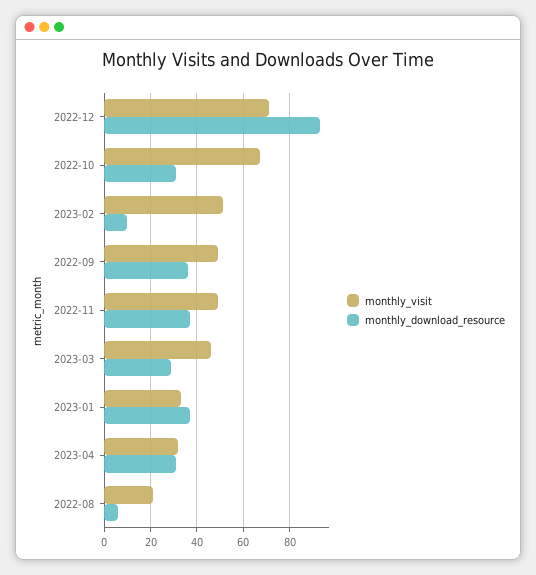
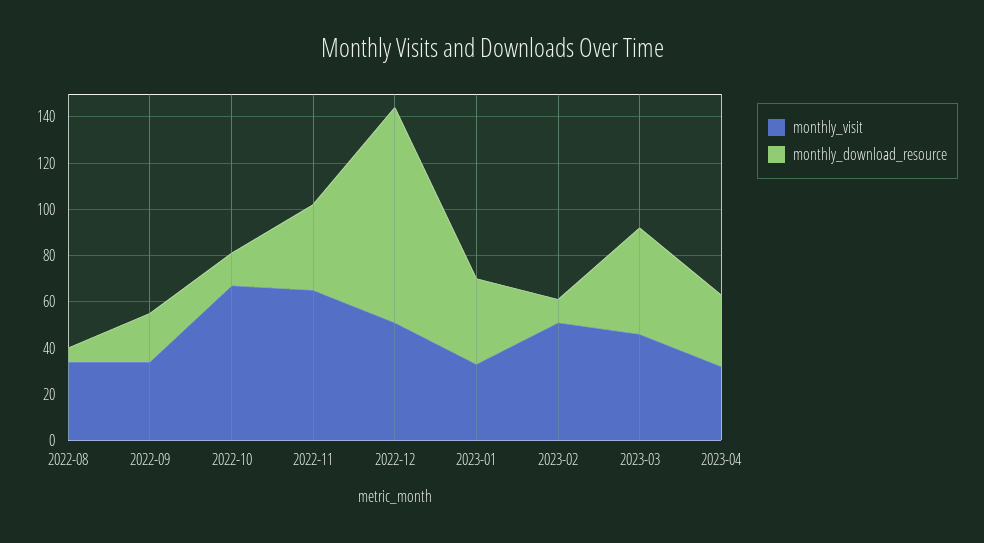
  {
    "monthly_visit": {
-     "2022-12": 70,
+     "2022-12": 50,
      "2022-10": 65,
      "2023-02": 50,
-     "2022-09": 50,
+     "2022-09": 35,
-     "2022-11": 50,
+     "2022-11": 65,
      "2023-03": 45,
      "2023-01": 35,
      "2023-04": 30,
-     "2022-08": 20
+     "2022-08": 35
    },
    "monthly_download_resource": {
      "2022-12": 95,
-     "2022-10": 30,
+     "2022-10": 15,
      "2023-02": 10,
-     "2022-09": 35,
+     "2022-09": 20,
      "2022-11": 35,
-     "2023-03": 30,
+     "2023-03": 45,
      "2023-01": 35,
      "2023-04": 30,
      "2022-08": 5
    }
  }

